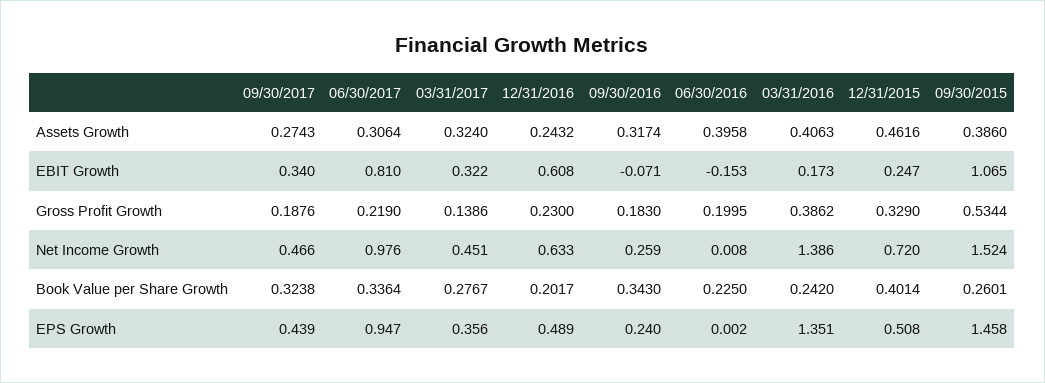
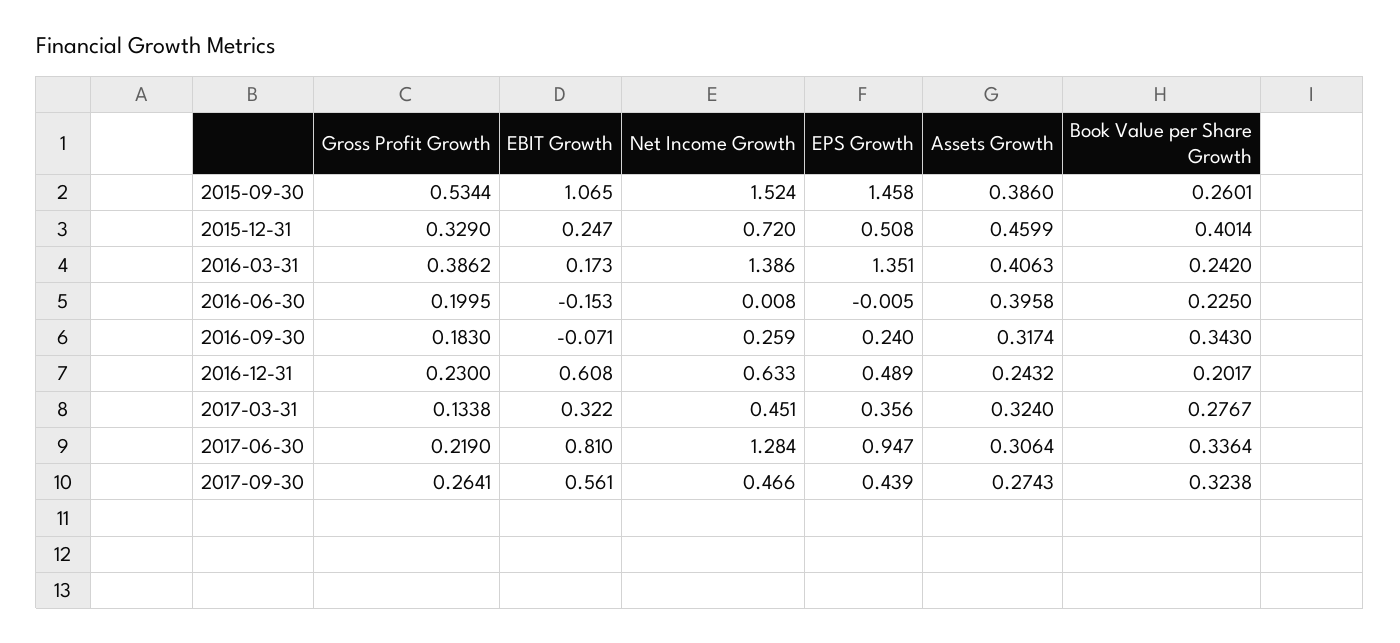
  {
    "09/30/2017": {
      "Assets Growth": 0.2743,
-     "EBIT Growth": 0.34,
+     "EBIT Growth": 0.561,
-     "Gross Profit Growth": 0.1876,
+     "Gross Profit Growth": 0.2641,
      "Net Income Growth": 0.466,
      "Book Value per Share Growth": 0.3238,
      "EPS Growth": 0.439
    },
    "06/30/2017": {
      "Assets Growth": 0.3064,
      "EBIT Growth": 0.81,
      "Gross Profit Growth": 0.219,
-     "Net Income Growth": 0.976,
+     "Net Income Growth": 1.284,
      "Book Value per Share Growth": 0.3364,
      "EPS Growth": 0.947
    },
    "03/31/2017": {
      "Assets Growth": 0.324,
      "EBIT Growth": 0.322,
-     "Gross Profit Growth": 0.1386,
+     "Gross Profit Growth": 0.1338,
      "Net Income Growth": 0.451,
      "Book Value per Share Growth": 0.2767,
      "EPS Growth": 0.356
    },
    "12/31/2016": {
      "Assets Growth": 0.2432,
      "EBIT Growth": 0.608,
      "Gross Profit Growth": 0.23,
      "Net Income Growth": 0.633,
      "Book Value per Share Growth": 0.2017,
      "EPS Growth": 0.489
    },
    "09/30/2016": {
      "Assets Growth": 0.3174,
      "EBIT Growth": -0.071,
      "Gross Profit Growth": 0.183,
      "Net Income Growth": 0.259,
      "Book Value per Share Growth": 0.343,
      "EPS Growth": 0.24
    },
    "06/30/2016": {
      "Assets Growth": 0.3958,
      "EBIT Growth": -0.153,
      "Gross Profit Growth": 0.1995,
      "Net Income Growth": 0.008,
      "Book Value per Share Growth": 0.225,
-     "EPS Growth": 0.002
+     "EPS Growth": -0.005
    },
    "03/31/2016": {
      "Assets Growth": 0.4063,
      "EBIT Growth": 0.173,
      "Gross Profit Growth": 0.3862,
      "Net Income Growth": 1.386,
      "Book Value per Share Growth": 0.242,
      "EPS Growth": 1.351
    },
    "12/31/2015": {
-     "Assets Growth": 0.4616,
+     "Assets Growth": 0.4599,
      "EBIT Growth": 0.247,
      "Gross Profit Growth": 0.329,
      "Net Income Growth": 0.72,
      "Book Value per Share Growth": 0.4014,
      "EPS Growth": 0.508
    },
    "09/30/2015": {
      "Assets Growth": 0.386,
      "EBIT Growth": 1.065,
      "Gross Profit Growth": 0.5344,
      "Net Income Growth": 1.524,
      "Book Value per Share Growth": 0.2601,
      "EPS Growth": 1.458
    }
  }

